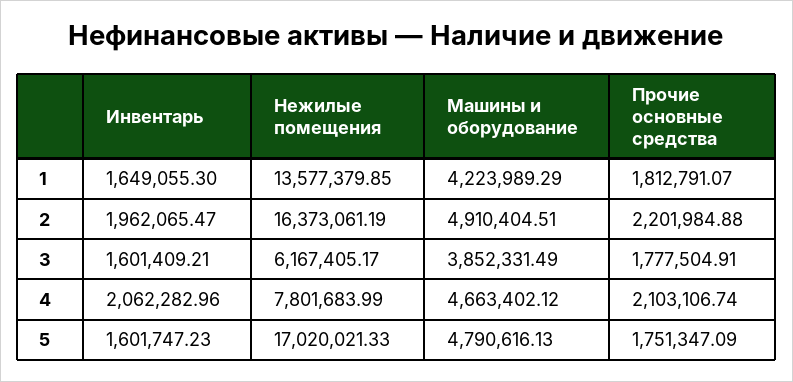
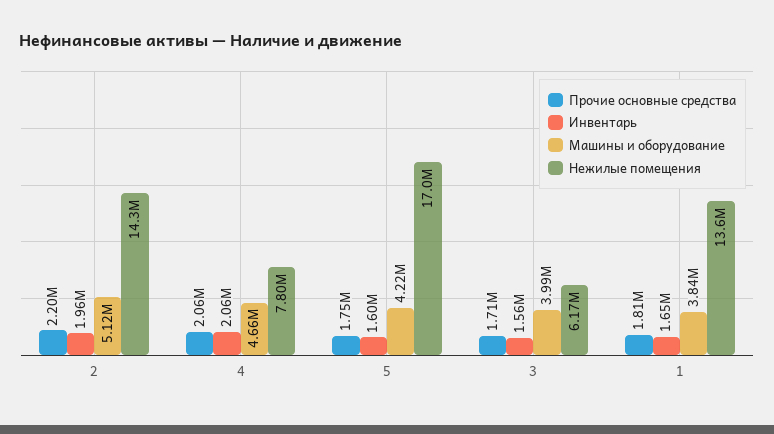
  {
    "Инвентарь": {
      "1": 1649055.3,
      "2": 1962065.47,
-     "3": 1601409.21,
+     "3": 1560000,
      "4": 2062282.96,
      "5": 1601747.23
    },
    "Нежилые помещения": {
      "1": 13577379.85,
-     "2": 16373061.19,
+     "2": 14300000,
      "3": 6167405.17,
      "4": 7801683.99,
      "5": 17020021.33
    },
    "Машины и оборудование": {
-     "1": 4223989.29,
+     "1": 3840000,
-     "2": 4910404.51,
+     "2": 5120000,
-     "3": 3852331.49,
+     "3": 3990000,
      "4": 4663402.12,
-     "5": 4790616.13
+     "5": 4220000
    },
    "Прочие основные средства": {
      "1": 1812791.07,
      "2": 2201984.88,
-     "3": 1777504.91,
+     "3": 1710000,
-     "4": 2103106.74,
+     "4": 2060000,
      "5": 1751347.09
    }
  }

